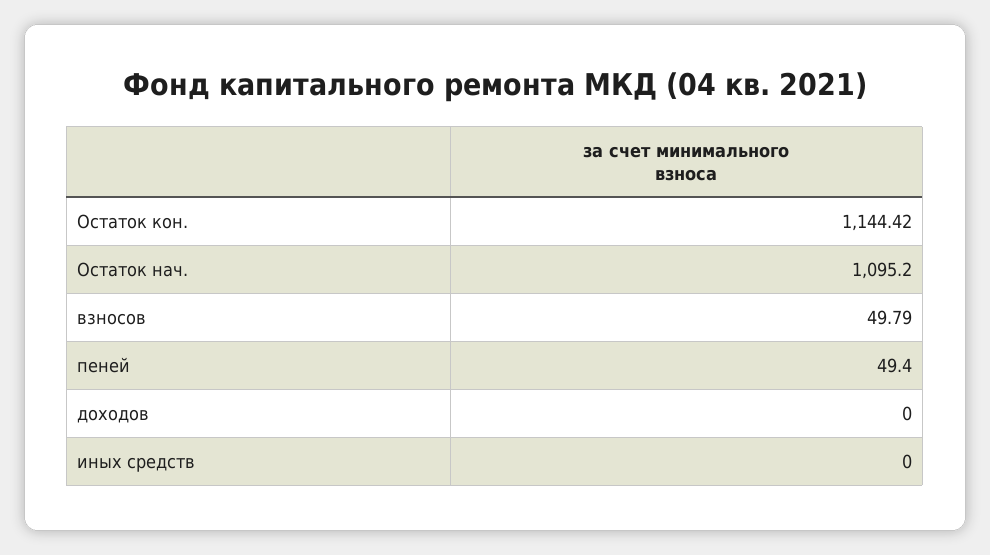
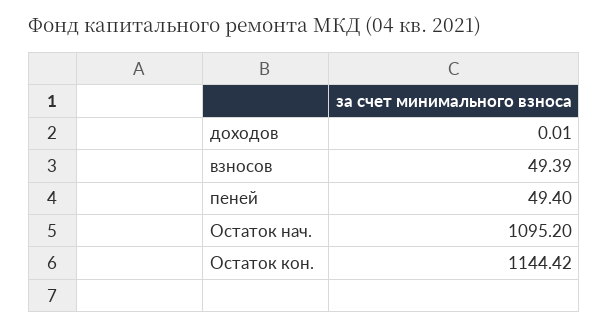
  {
    "Остаток кон.": 1144.42,
    "Остаток нач.": 1095.2,
-   "взносов": 49.79,
+   "взносов": 49.39,
    "пеней": 49.4,
-   "доходов": 0,
+   "доходов": 0.01
-   "иных средств": 0
  }

